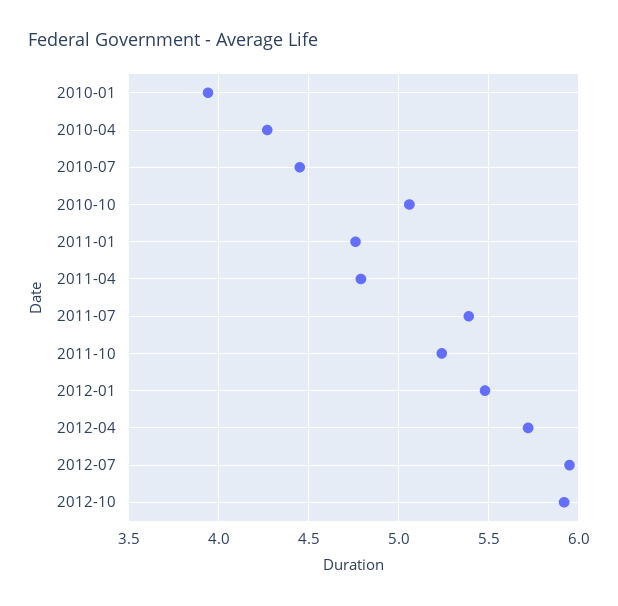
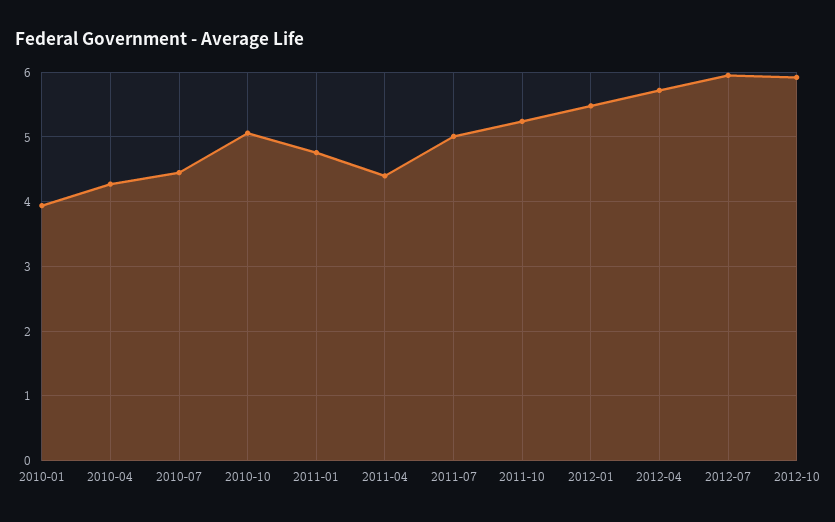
  {
    "2010-01": 3.95,
    "2010-04": 4.25,
    "2010-07": 4.45,
    "2010-10": 5.05,
    "2011-01": 4.75,
-   "2011-04": 4.8,
+   "2011-04": 4.4,
-   "2011-07": 5.4,
+   "2011-07": 5,
    "2011-10": 5.25,
    "2012-01": 5.5,
    "2012-04": 5.7,
    "2012-07": 5.95,
    "2012-10": 5.9
  }

